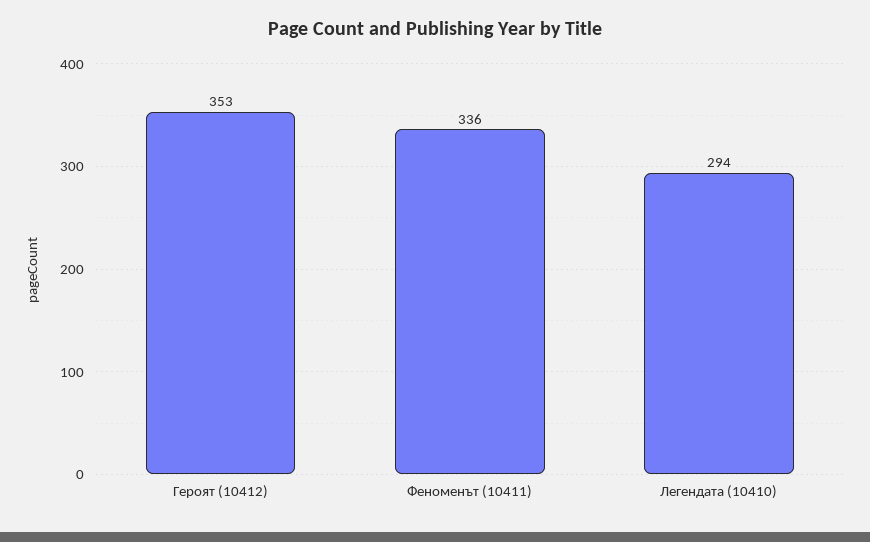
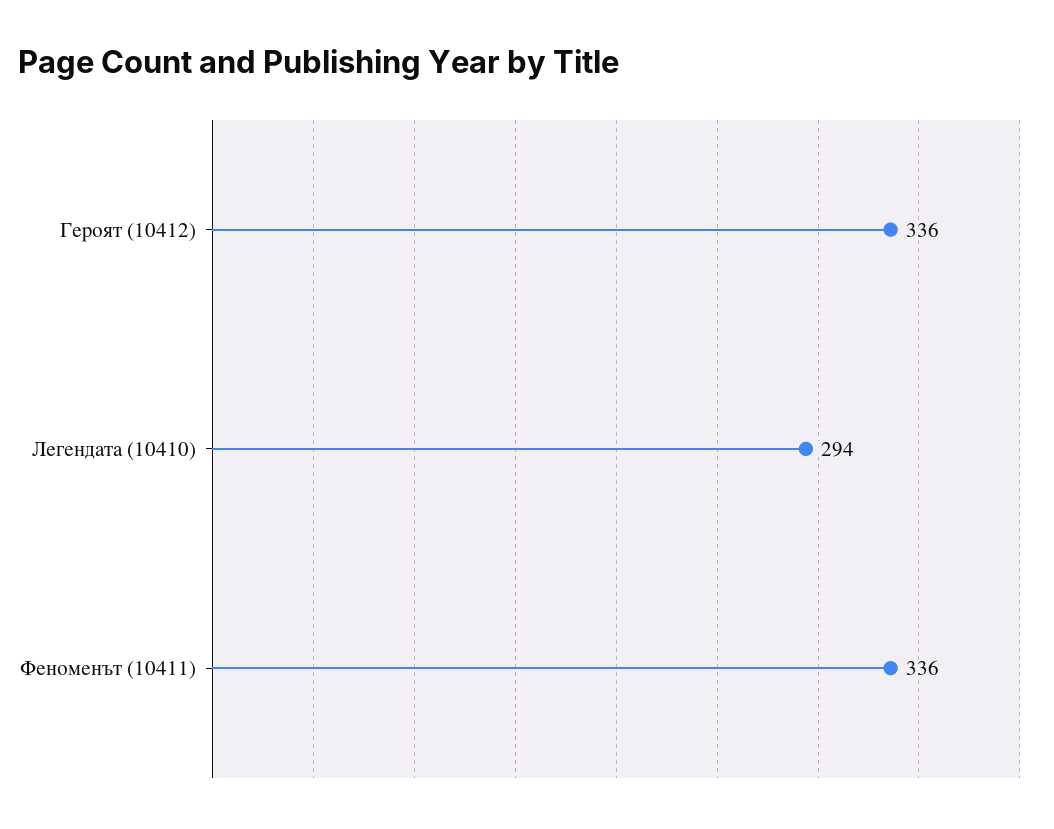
  {
-   "Героят (10412)": 353,
+   "Героят (10412)": 336,
    "Феноменът (10411)": 336,
    "Легендата (10410)": 294
  }

